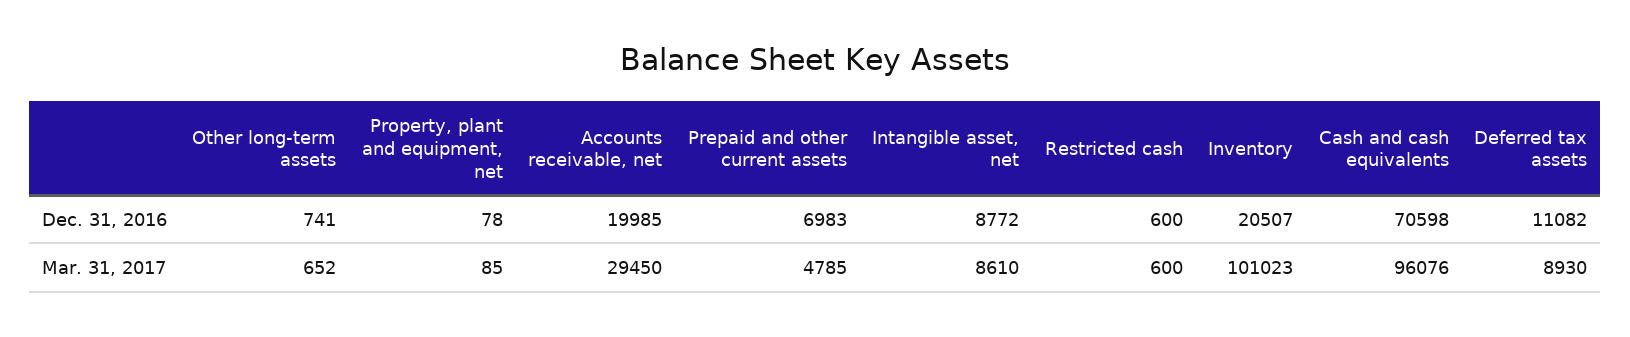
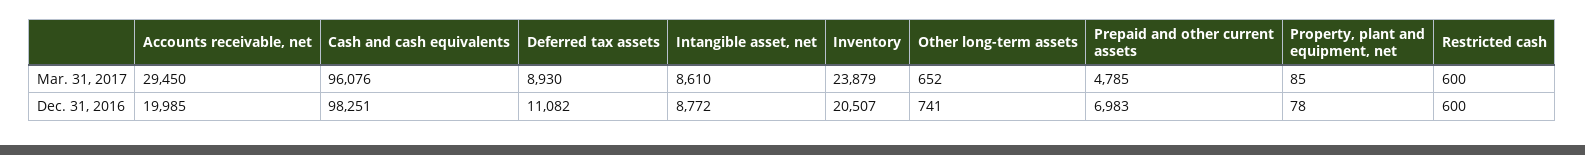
  {
    "Other long-term assets": {
      "Dec. 31, 2016": 741,
      "Mar. 31, 2017": 652
    },
    "Property, plant and equipment, net": {
      "Dec. 31, 2016": 78,
      "Mar. 31, 2017": 85
    },
    "Accounts receivable, net": {
      "Dec. 31, 2016": 19985,
      "Mar. 31, 2017": 29450
    },
    "Prepaid and other current assets": {
      "Dec. 31, 2016": 6983,
      "Mar. 31, 2017": 4785
    },
    "Intangible asset, net": {
      "Dec. 31, 2016": 8772,
      "Mar. 31, 2017": 8610
    },
    "Restricted cash": {
      "Dec. 31, 2016": 600,
      "Mar. 31, 2017": 600
    },
    "Inventory": {
      "Dec. 31, 2016": 20507,
-     "Mar. 31, 2017": 101023
+     "Mar. 31, 2017": 23879
    },
    "Cash and cash equivalents": {
-     "Dec. 31, 2016": 70598,
+     "Dec. 31, 2016": 98251,
      "Mar. 31, 2017": 96076
    },
    "Deferred tax assets": {
      "Dec. 31, 2016": 11082,
      "Mar. 31, 2017": 8930
    }
  }

